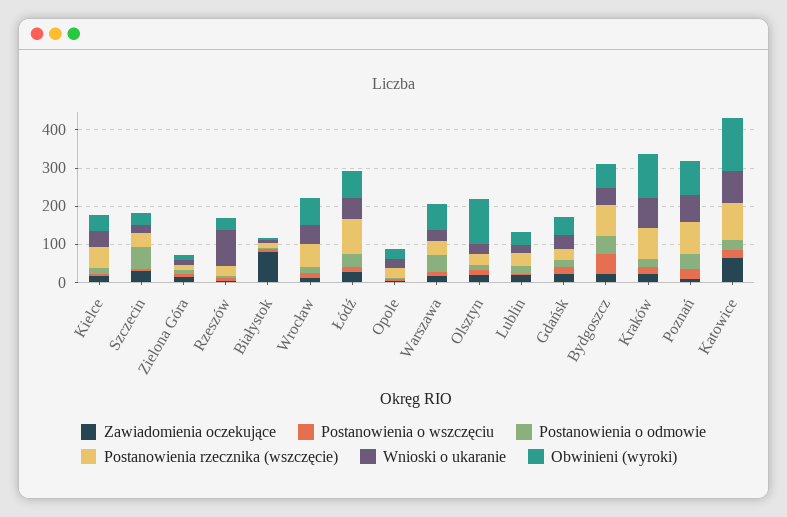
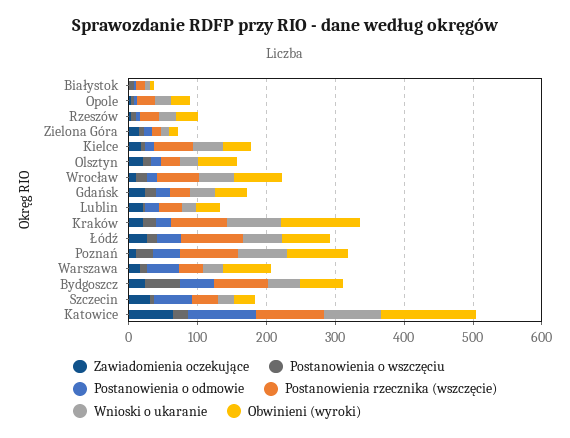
  {
    "Zawiadomienia oczekujące": {
      "Kielce": 20,
      "Szczecin": 40,
      "Zielona Góra": 20,
      "Rzeszów": 0,
-     "Białystok": 75,
+     "Białystok": 0,
      "Wrocław": 20,
      "Łódź": 20,
      "Opole": 0,
      "Warszawa": 20,
      "Olsztyn": 20,
      "Lublin": 20,
      "Gdańsk": 20,
      "Bydgoszcz": 20,
      "Kraków": 20,
      "Poznań": 20,
      "Katowice": 60
    },
    "Postanowienia o wszczęciu": {
      "Kielce": 0,
      "Szczecin": 0,
      "Zielona Góra": 0,
      "Rzeszów": 0,
      "Białystok": 0,
      "Wrocław": 20,
      "Łódź": 20,
      "Opole": 0,
      "Warszawa": 20,
      "Olsztyn": 20,
      "Lublin": 0,
      "Gdańsk": 20,
      "Bydgoszcz": 60,
      "Kraków": 20,
      "Poznań": 20,
      "Katowice": 20
    },
    "Postanowienia o odmowie": {
      "Kielce": 20,
      "Szczecin": 60,
      "Zielona Góra": 20,
      "Rzeszów": 0,
      "Białystok": 0,
      "Wrocław": 20,
      "Łódź": 40,
      "Opole": 0,
      "Warszawa": 40,
      "Olsztyn": 20,
      "Lublin": 20,
      "Gdańsk": 20,
      "Bydgoszcz": 40,
      "Kraków": 20,
      "Poznań": 40,
-     "Katowice": 25
+     "Katowice": 100
    },
    "Postanowienia rzecznika (wszczęcie)": {
      "Kielce": 60,
      "Szczecin": 40,
      "Zielona Góra": 20,
      "Rzeszów": 20,
      "Białystok": 20,
      "Wrocław": 60,
      "Łódź": 100,
      "Opole": 20,
      "Warszawa": 40,
      "Olsztyn": 20,
      "Lublin": 40,
      "Gdańsk": 40,
      "Bydgoszcz": 80,
      "Kraków": 80,
      "Poznań": 80,
      "Katowice": 100
    },
    "Wnioski o ukaranie": {
      "Kielce": 40,
      "Szczecin": 20,
      "Zielona Góra": 20,
-     "Rzeszów": 100,
+     "Rzeszów": 20,
      "Białystok": 0,
      "Wrocław": 60,
      "Łódź": 60,
      "Opole": 20,
      "Warszawa": 20,
      "Olsztyn": 20,
      "Lublin": 20,
      "Gdańsk": 40,
      "Bydgoszcz": 40,
      "Kraków": 80,
      "Poznań": 80,
      "Katowice": 80
    },
    "Obwinieni (wyroki)": {
      "Kielce": 40,
      "Szczecin": 40,
      "Zielona Góra": 20,
      "Rzeszów": 40,
      "Białystok": 0,
      "Wrocław": 80,
      "Łódź": 80,
      "Opole": 20,
      "Warszawa": 80,
-     "Olsztyn": 125,
+     "Olsztyn": 60,
      "Lublin": 40,
      "Gdańsk": 40,
      "Bydgoszcz": 60,
      "Kraków": 120,
      "Poznań": 80,
      "Katowice": 140
    }
  }

